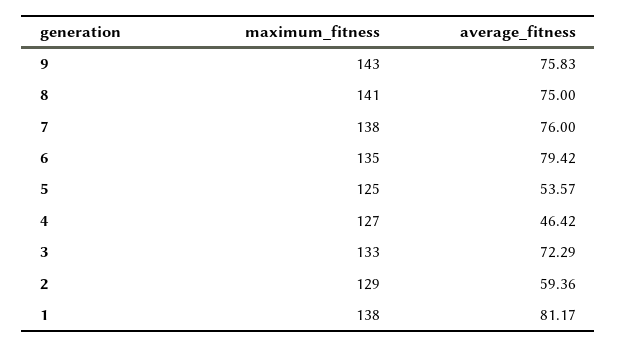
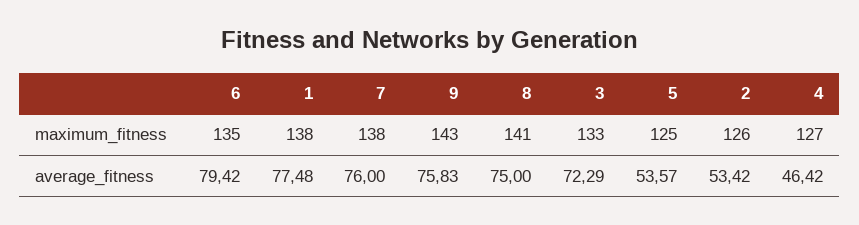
  {
    "maximum_fitness": {
      "9": 143,
      "8": 141,
      "7": 138,
      "6": 135,
      "5": 125,
      "4": 127,
      "3": 133,
-     "2": 129,
+     "2": 126,
      "1": 138
    },
    "average_fitness": {
      "9": 75.83,
      "8": 75,
      "7": 76,
      "6": 79.42,
      "5": 53.57,
      "4": 46.42,
      "3": 72.29,
-     "2": 59.36,
+     "2": 53.42,
-     "1": 81.17
+     "1": 77.48
    }
  }

